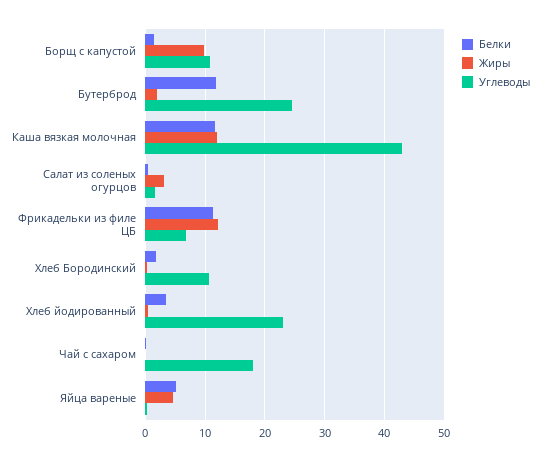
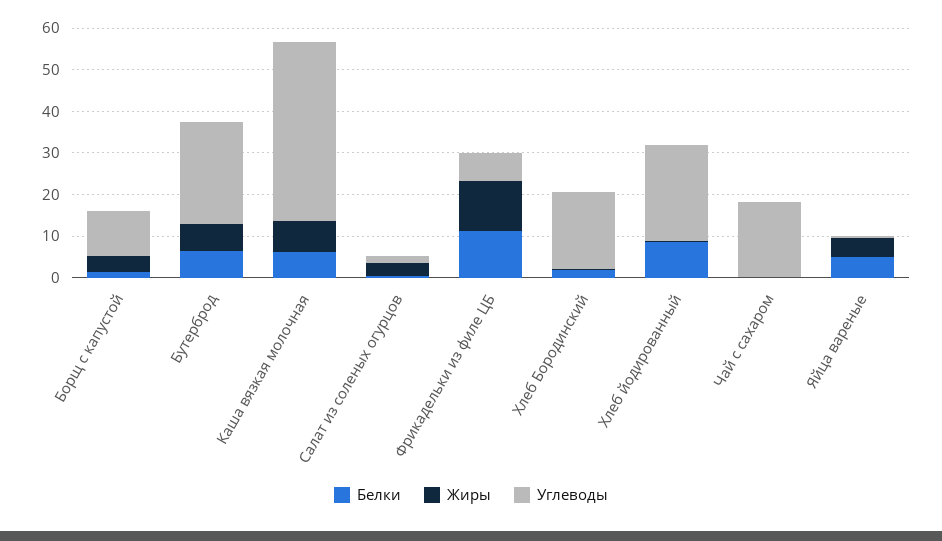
  {
    "Белки": {
      "Борщ с капустой": 2,
-     "Бутерброд": 12,
+     "Бутерброд": 6,
-     "Каша вязкая молочная": 12,
+     "Каша вязкая молочная": 6,
      "Салат из соленых огурцов": 0,
      "Фрикадельки из филе ЦБ": 12,
      "Хлеб Бородинский": 2,
-     "Хлеб йодированный": 4,
+     "Хлеб йодированный": 8,
      "Чай с сахаром": 0,
      "Яйца вареные": 6
    },
    "Жиры": {
-     "Борщ с капустой": 10,
+     "Борщ с капустой": 4,
-     "Бутерброд": 2,
+     "Бутерброд": 6,
-     "Каша вязкая молочная": 12,
+     "Каша вязкая молочная": 8,
      "Салат из соленых огурцов": 4,
      "Фрикадельки из филе ЦБ": 12,
      "Хлеб Бородинский": 0,
      "Хлеб йодированный": 0,
      "Чай с сахаром": 0,
      "Яйца вареные": 4
    },
    "Углеводы": {
      "Борщ с капустой": 10,
      "Бутерброд": 24,
      "Каша вязкая молочная": 44,
      "Салат из соленых огурцов": 2,
      "Фрикадельки из филе ЦБ": 6,
-     "Хлеб Бородинский": 10,
+     "Хлеб Бородинский": 18,
      "Хлеб йодированный": 22,
      "Чай с сахаром": 18,
      "Яйца вареные": 0
    }
  }

